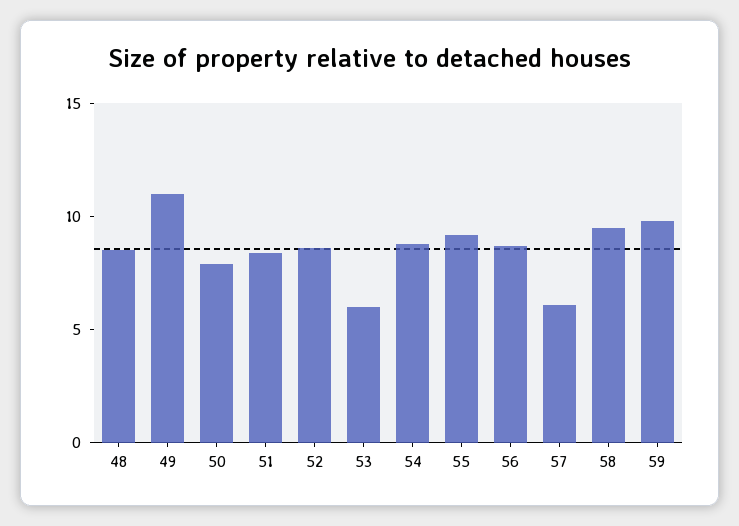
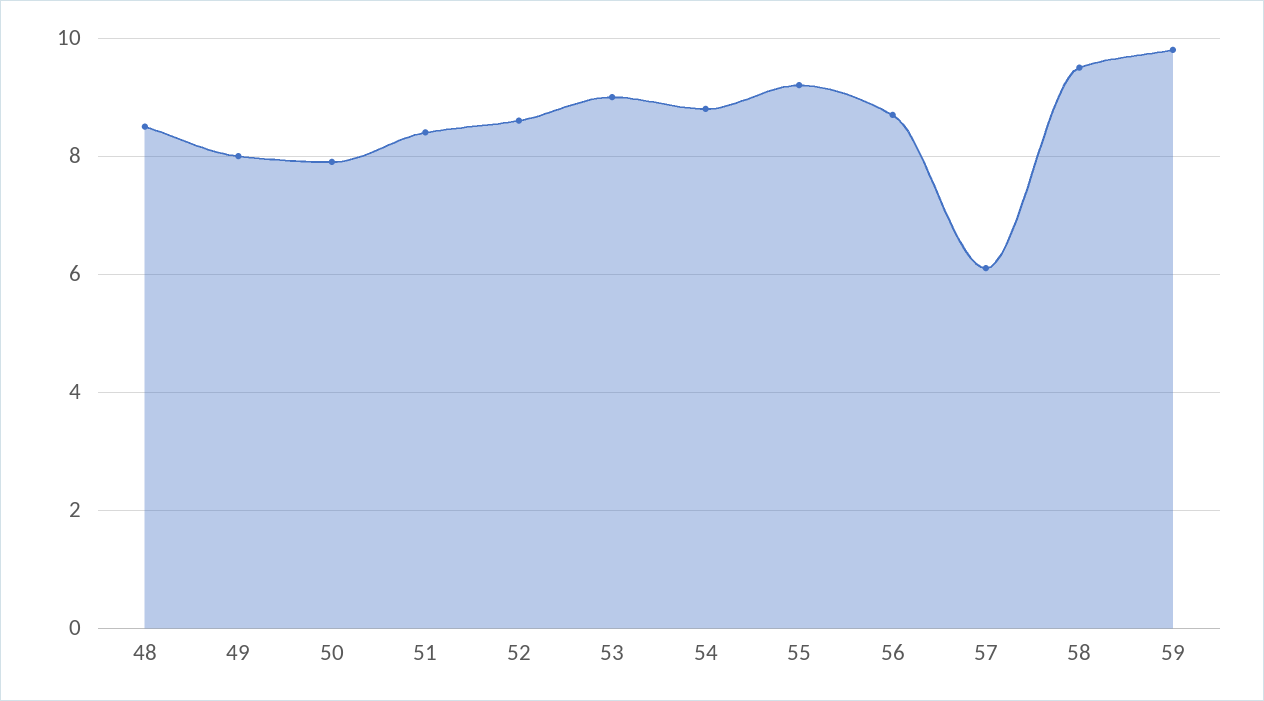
  {
    "48": 8.5,
-   "49": 11,
+   "49": 8,
    "50": 8,
    "51": 8.5,
    "52": 8.5,
-   "53": 6,
+   "53": 9,
    "54": 9,
    "55": 9,
    "56": 8.5,
    "57": 6,
    "58": 9.5,
    "59": 10
  }

